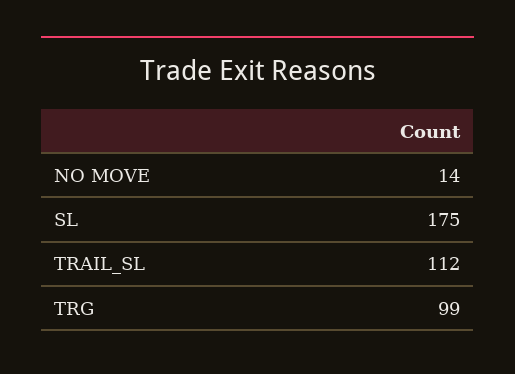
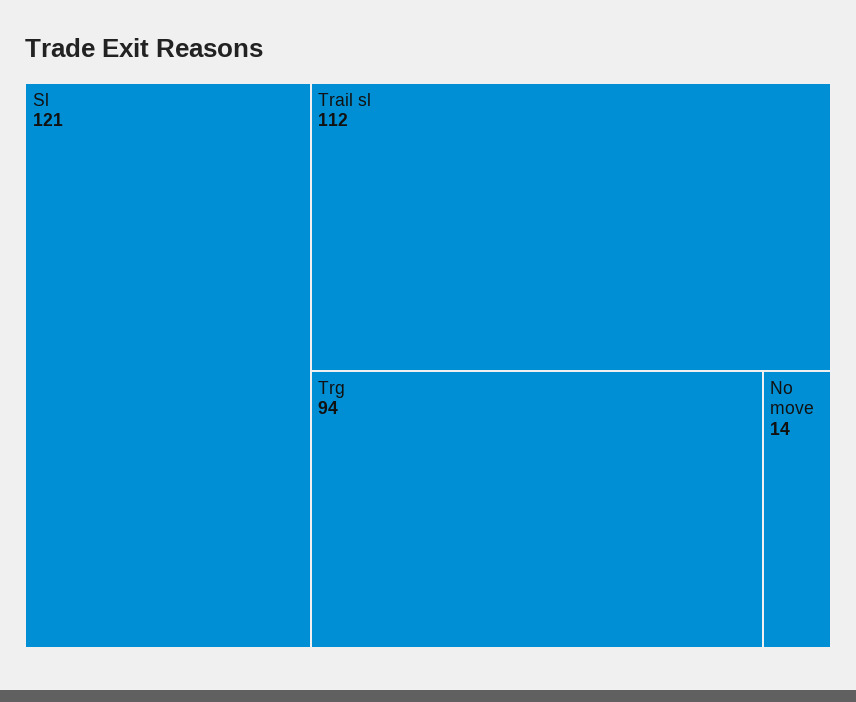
  {
    "NO MOVE": 14,
-   "SL": 175,
+   "SL": 121,
    "TRAIL_SL": 112,
-   "TRG": 99
+   "TRG": 94
  }

